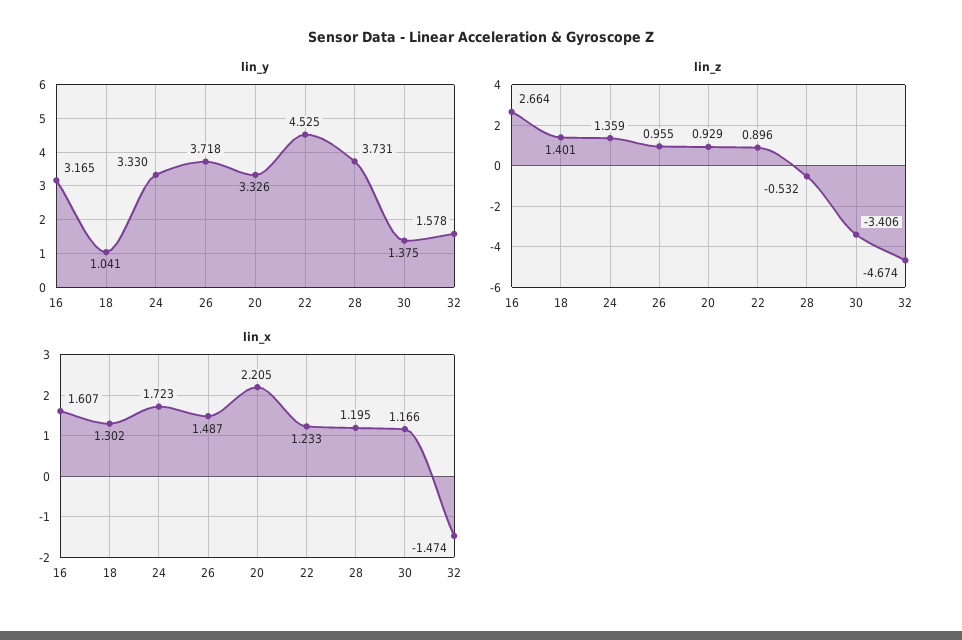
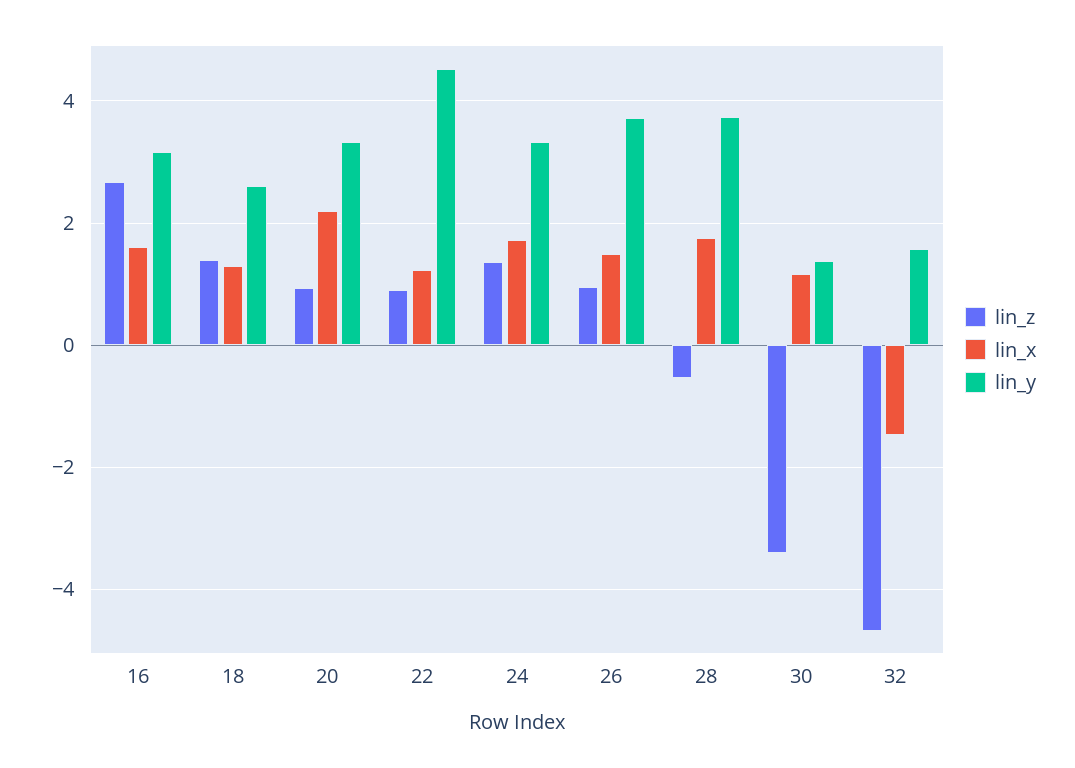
  {
    "lin_y": {
      "16": 3.165,
-     "18": 1.041,
+     "18": 2.6,
      "24": 3.33,
      "26": 3.718,
      "20": 3.326,
      "22": 4.525,
      "28": 3.731,
      "30": 1.375,
      "32": 1.578
    },
    "lin_z": {
      "16": 2.664,
      "18": 1.401,
      "24": 1.359,
      "26": 0.955,
      "20": 0.929,
      "22": 0.896,
      "28": -0.532,
      "30": -3.406,
      "32": -4.674
    },
    "lin_x": {
      "16": 1.607,
      "18": 1.302,
      "24": 1.723,
      "26": 1.487,
      "20": 2.205,
      "22": 1.233,
-     "28": 1.195,
+     "28": 1.8,
      "30": 1.166,
      "32": -1.474
    }
  }

